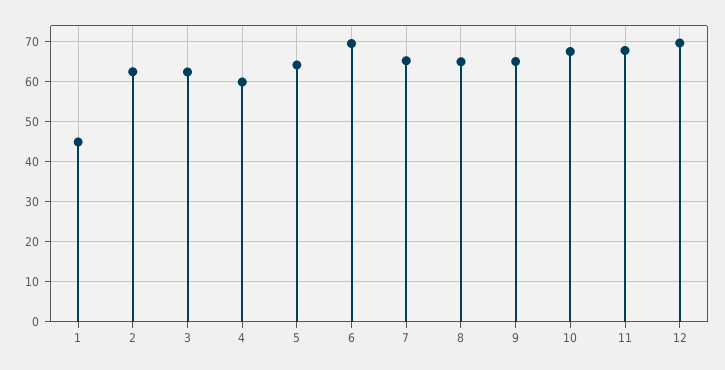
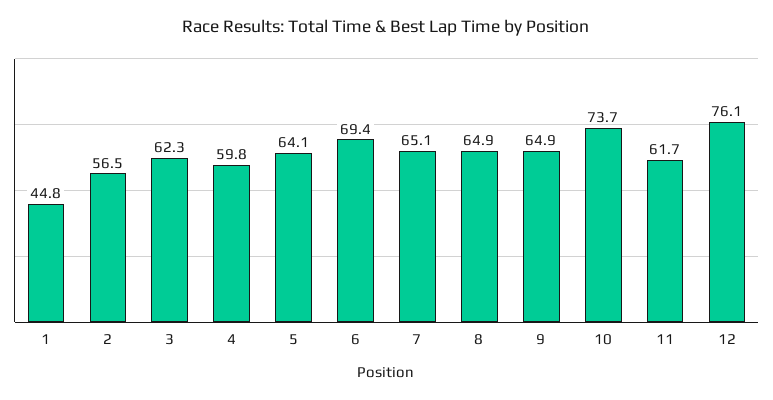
  {
    "1": 44.8,
-   "2": 62,
+   "2": 56.5,
    "3": 62.3,
    "4": 59.8,
    "5": 64.1,
    "6": 69.4,
    "7": 65.1,
    "8": 64.9,
    "9": 64.9,
-   "10": 68,
+   "10": 73.7,
-   "11": 68,
+   "11": 61.7,
-   "12": 70
+   "12": 76.1
  }

